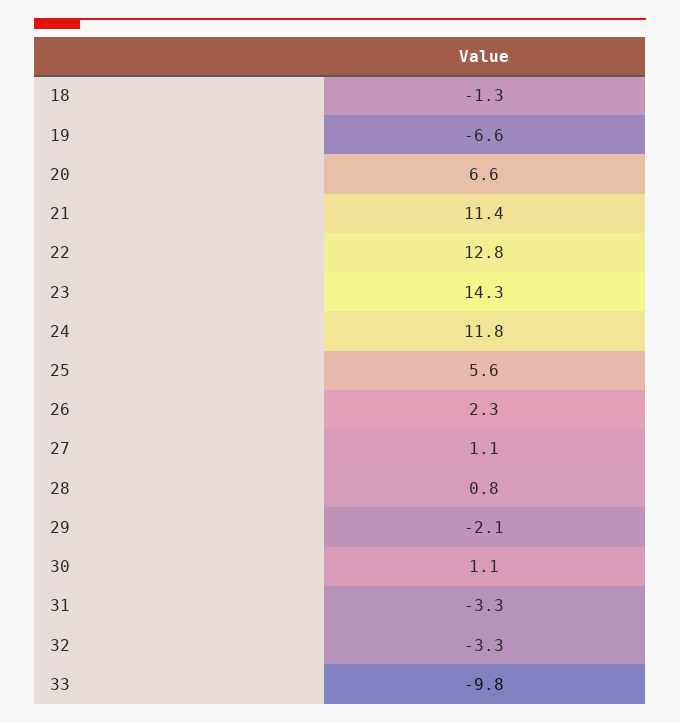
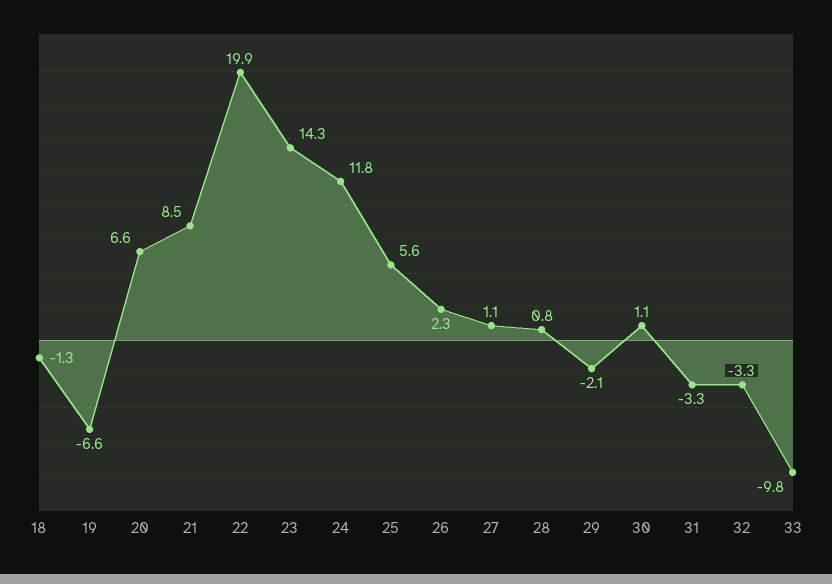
  {
    "18": -1.3,
    "19": -6.6,
    "20": 6.6,
-   "21": 11.4,
+   "21": 8.5,
-   "22": 12.8,
+   "22": 19.9,
    "23": 14.3,
    "24": 11.8,
    "25": 5.6,
    "26": 2.3,
    "27": 1.1,
    "28": 0.8,
    "29": -2.1,
    "30": 1.1,
    "31": -3.3,
    "32": -3.3,
    "33": -9.8
  }

